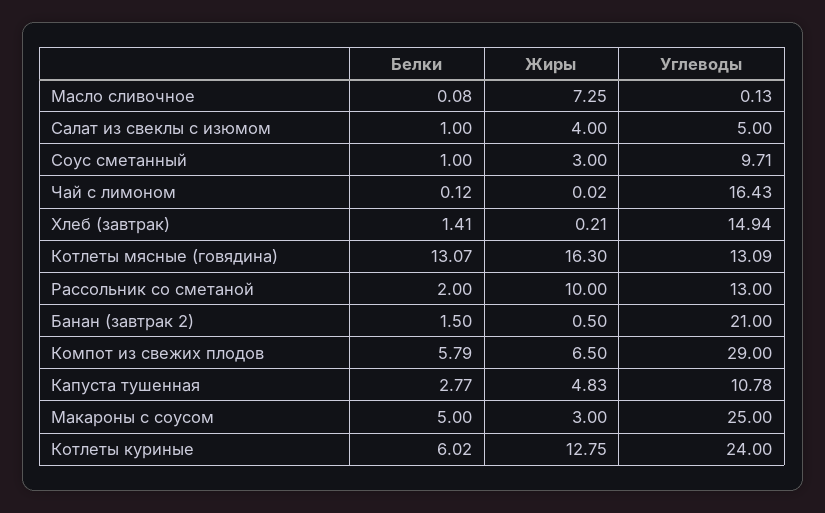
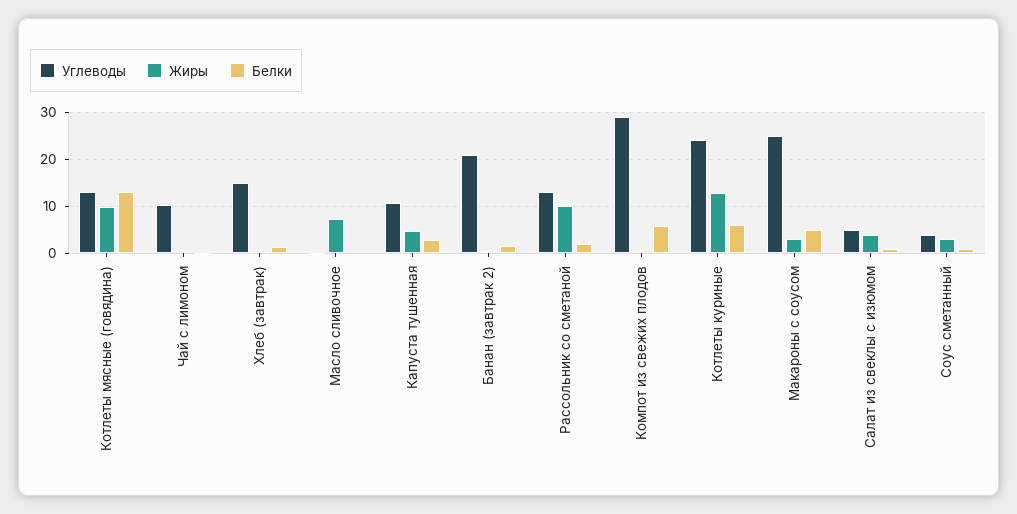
  {
    "Белки": {
      "Масло сливочное": 0.08,
      "Салат из свеклы с изюмом": 1,
      "Соус сметанный": 1,
      "Чай с лимоном": 0.12,
      "Хлеб (завтрак)": 1.41,
      "Котлеты мясные (говядина)": 13.07,
      "Рассольник со сметаной": 2,
      "Банан (завтрак 2)": 1.5,
      "Компот из свежих плодов": 5.79,
      "Капуста тушенная": 2.77,
      "Макароны с соусом": 5,
      "Котлеты куриные": 6.02
    },
    "Жиры": {
      "Масло сливочное": 7.25,
      "Салат из свеклы с изюмом": 4,
      "Соус сметанный": 3,
      "Чай с лимоном": 0.02,
      "Хлеб (завтрак)": 0.21,
-     "Котлеты мясные (говядина)": 16.3,
+     "Котлеты мясные (говядина)": 10,
      "Рассольник со сметаной": 10,
      "Банан (завтрак 2)": 0.5,
-     "Компот из свежих плодов": 6.5,
+     "Компот из свежих плодов": 0,
      "Капуста тушенная": 4.83,
      "Макароны с соусом": 3,
      "Котлеты куриные": 12.75
    },
    "Углеводы": {
      "Масло сливочное": 0.13,
      "Салат из свеклы с изюмом": 5,
-     "Соус сметанный": 9.71,
+     "Соус сметанный": 4,
-     "Чай с лимоном": 16.43,
+     "Чай с лимоном": 10,
      "Хлеб (завтрак)": 14.94,
      "Котлеты мясные (говядина)": 13.09,
      "Рассольник со сметаной": 13,
      "Банан (завтрак 2)": 21,
      "Компот из свежих плодов": 29,
      "Капуста тушенная": 10.78,
      "Макароны с соусом": 25,
      "Котлеты куриные": 24
    }
  }

